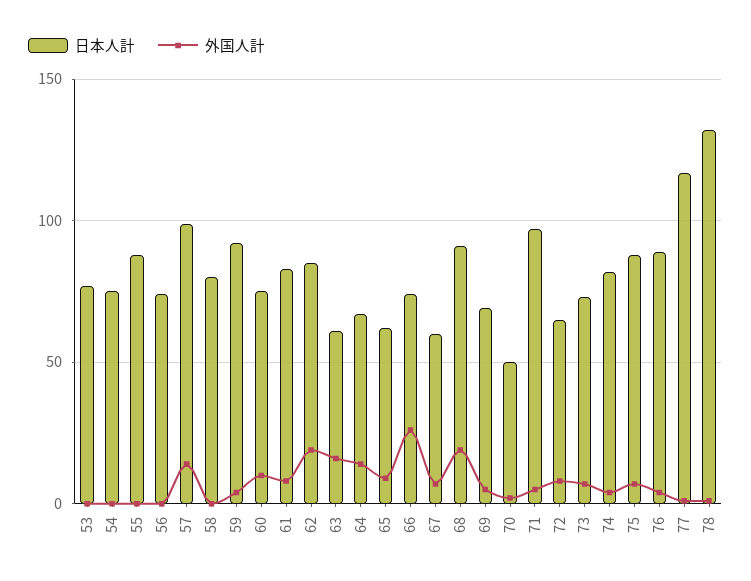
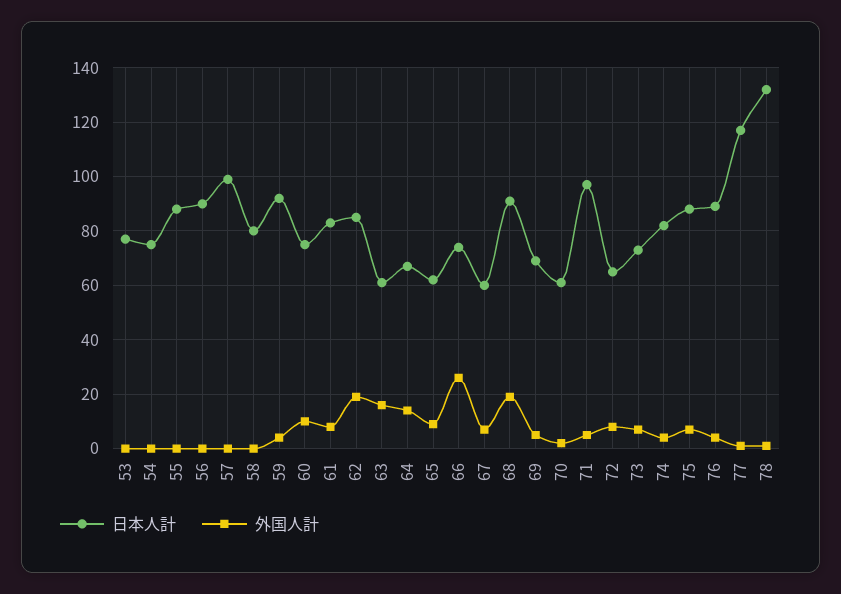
  {
    "日本人計": {
      "53": 75,
      "54": 75,
      "55": 90,
-     "56": 75,
+     "56": 90,
      "57": 100,
      "58": 80,
      "59": 90,
      "60": 75,
      "61": 85,
      "62": 85,
      "63": 60,
      "64": 65,
      "65": 60,
      "66": 75,
      "67": 60,
      "68": 90,
      "69": 70,
-     "70": 50,
+     "70": 60,
      "71": 95,
      "72": 65,
      "73": 75,
      "74": 80,
      "75": 90,
      "76": 90,
      "77": 115,
      "78": 130
    },
    "外国人計": {
      "53": 0,
      "54": 0,
      "55": 0,
      "56": 0,
-     "57": 15,
+     "57": 0,
      "58": 0,
      "59": 5,
      "60": 10,
      "61": 10,
      "62": 20,
      "63": 15,
      "64": 15,
      "65": 10,
      "66": 25,
      "67": 5,
      "68": 20,
      "69": 5,
      "70": 0,
      "71": 5,
      "72": 10,
      "73": 5,
      "74": 5,
      "75": 5,
      "76": 5,
      "77": 0,
      "78": 0
    }
  }

